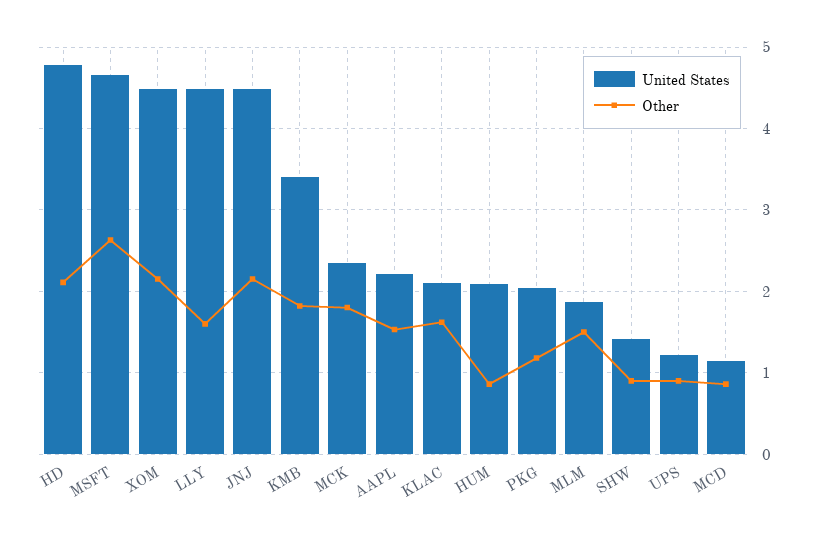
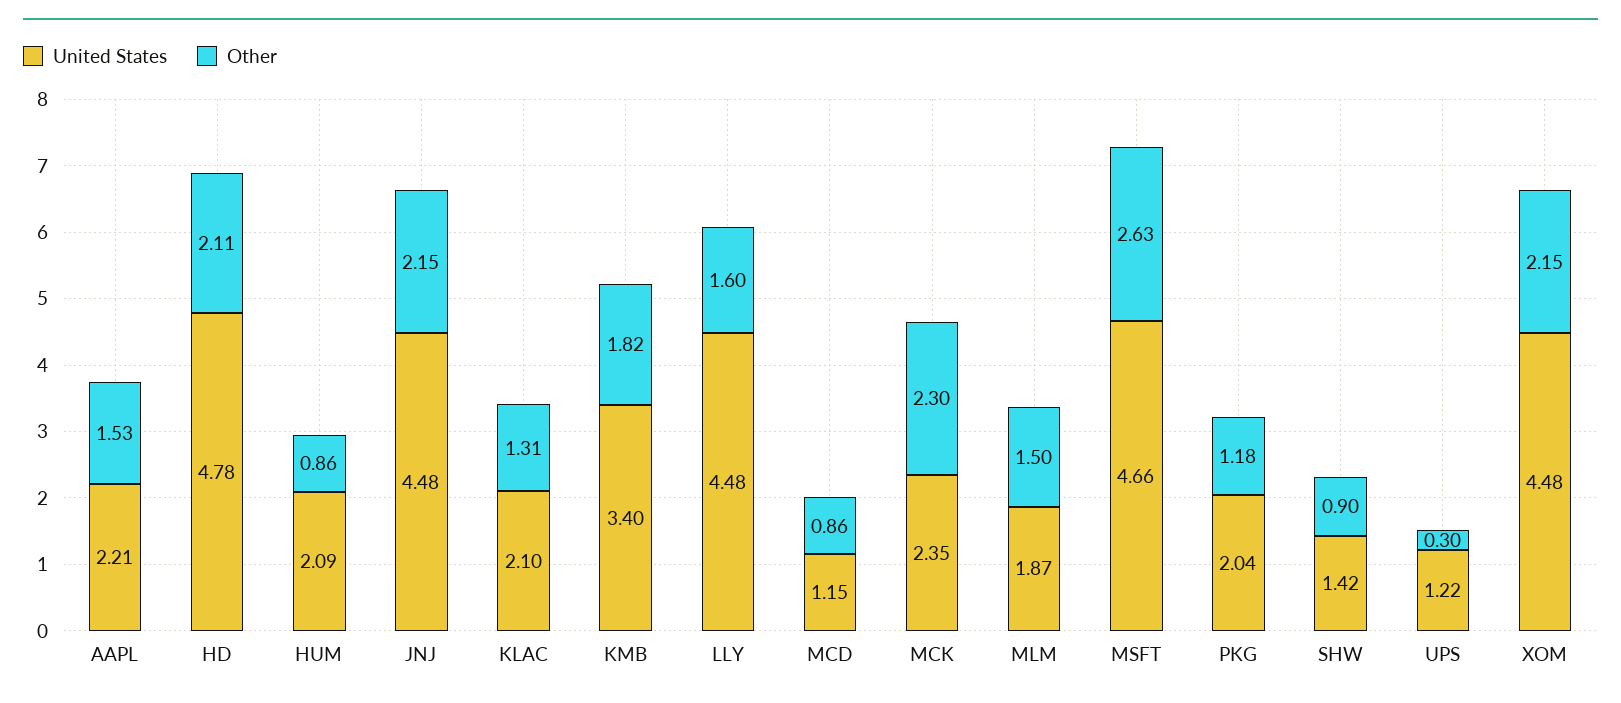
  {
    "United States": {
      "HD": 4.78,
      "MSFT": 4.66,
      "XOM": 4.48,
      "LLY": 4.48,
      "JNJ": 4.48,
      "KMB": 3.4,
      "MCK": 2.35,
      "AAPL": 2.21,
      "KLAC": 2.1,
      "HUM": 2.09,
      "PKG": 2.04,
      "MLM": 1.87,
      "SHW": 1.42,
      "UPS": 1.22,
      "MCD": 1.15
    },
    "Other": {
      "HD": 2.11,
      "MSFT": 2.63,
      "XOM": 2.15,
      "LLY": 1.6,
      "JNJ": 2.15,
      "KMB": 1.82,
-     "MCK": 1.8,
+     "MCK": 2.3,
      "AAPL": 1.53,
-     "KLAC": 1.6,
+     "KLAC": 1.31,
      "HUM": 0.86,
      "PKG": 1.18,
      "MLM": 1.5,
      "SHW": 0.9,
-     "UPS": 0.9,
+     "UPS": 0.3,
      "MCD": 0.86
    }
  }

